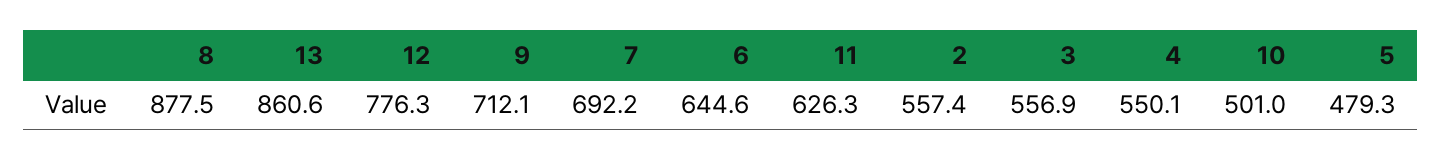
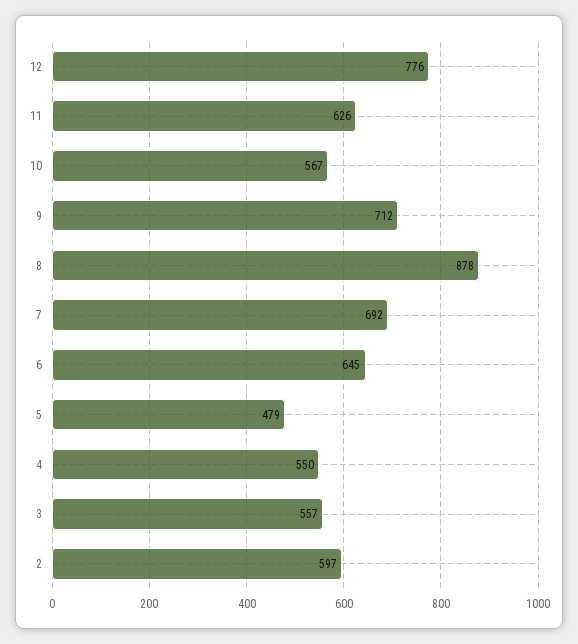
  {
    "8": 877.5,
-   "13": 860.6,
    "12": 776.3,
    "9": 712.1,
    "7": 692.2,
    "6": 644.6,
    "11": 626.3,
-   "2": 557.4,
+   "2": 597,
    "3": 556.9,
    "4": 550.1,
-   "10": 501,
+   "10": 567,
    "5": 479.3
  }

